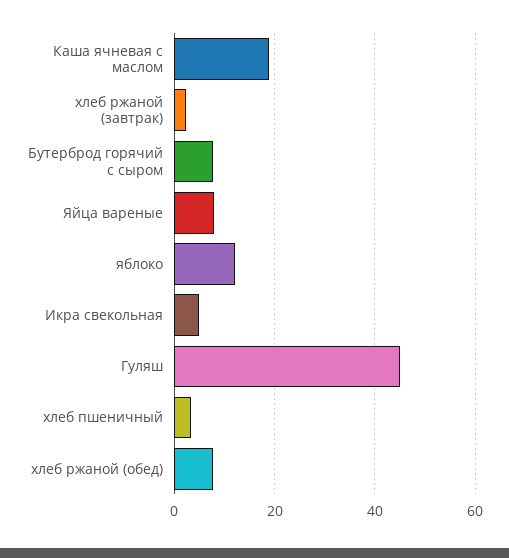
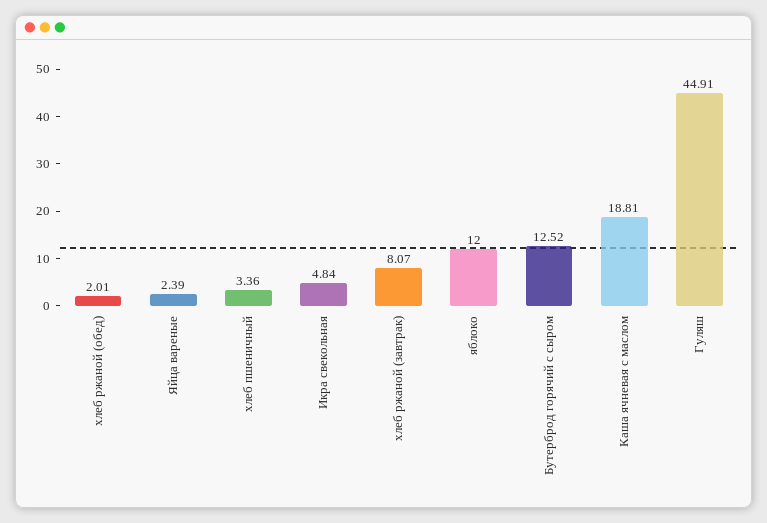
  {
    "Каша ячневая с маслом": 18.81,
-   "хлеб ржаной (завтрак)": 2,
+   "хлеб ржаной (завтрак)": 8.07,
-   "Бутерброд горячий с сыром": 8,
+   "Бутерброд горячий с сыром": 12.52,
-   "Яйца вареные": 8,
+   "Яйца вареные": 2.39,
    "яблоко": 12,
    "Икра свекольная": 4.84,
    "Гуляш": 44.91,
    "хлеб пшеничный": 3.36,
-   "хлеб ржаной (обед)": 8
+   "хлеб ржаной (обед)": 2.01
  }

